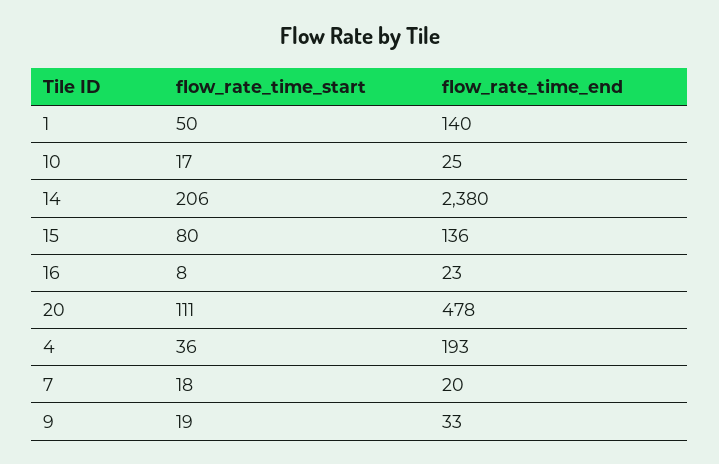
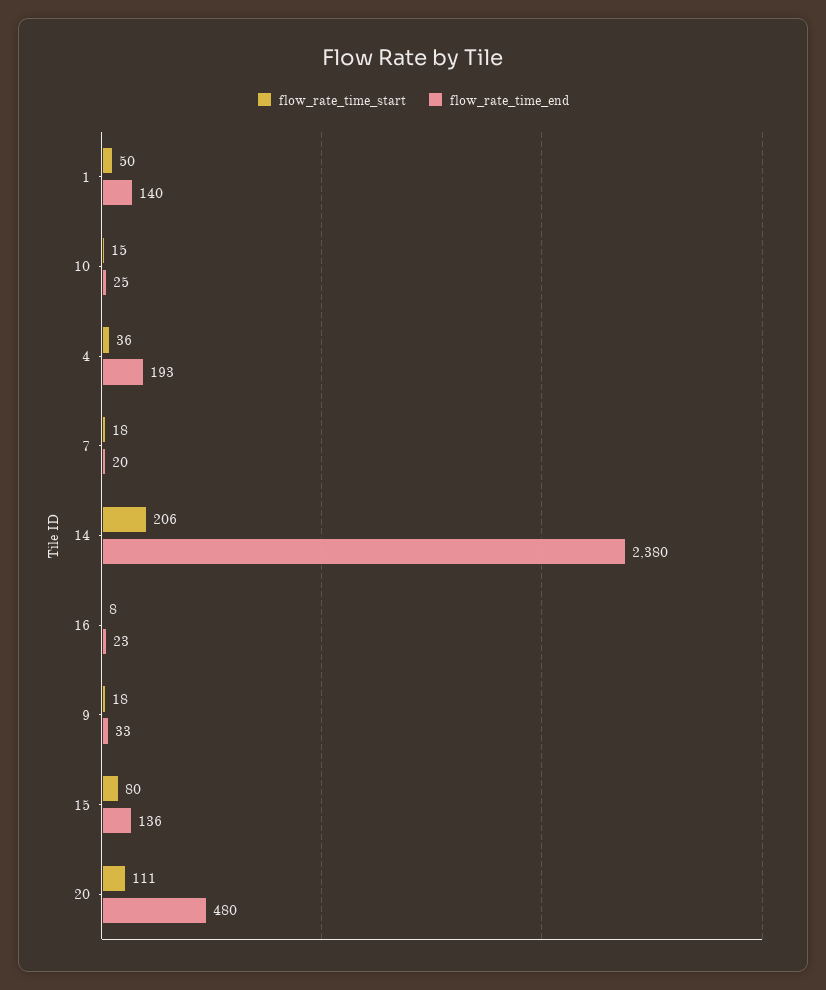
  {
    "flow_rate_time_start": {
      "1": 50,
-     "10": 17,
+     "10": 15,
      "14": 206,
      "15": 80,
      "16": 8,
      "20": 111,
      "4": 36,
      "7": 18,
-     "9": 19
+     "9": 18
    },
    "flow_rate_time_end": {
      "1": 140,
      "10": 25,
      "14": 2380,
      "15": 136,
      "16": 23,
-     "20": 478,
+     "20": 480,
      "4": 193,
      "7": 20,
      "9": 33
    }
  }

